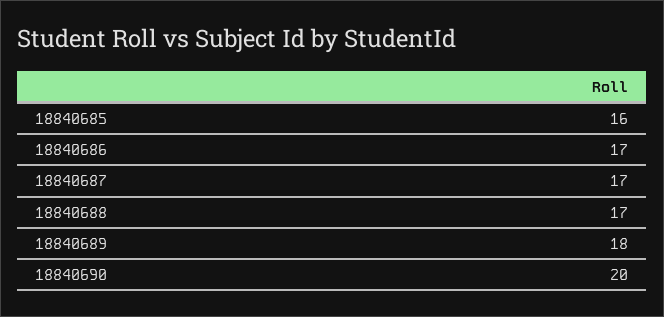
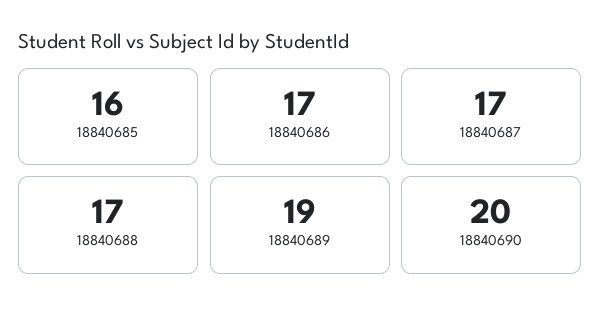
  {
    "18840685": 16,
    "18840686": 17,
    "18840687": 17,
    "18840688": 17,
-   "18840689": 18,
+   "18840689": 19,
    "18840690": 20
  }

